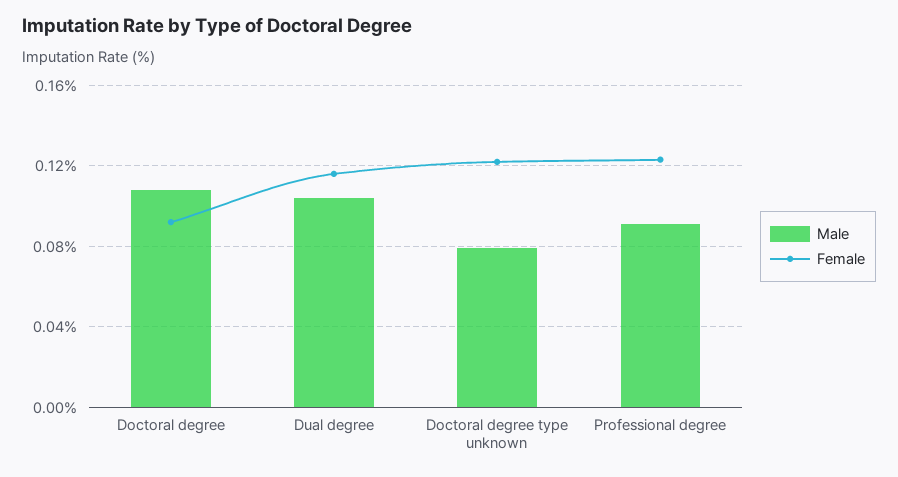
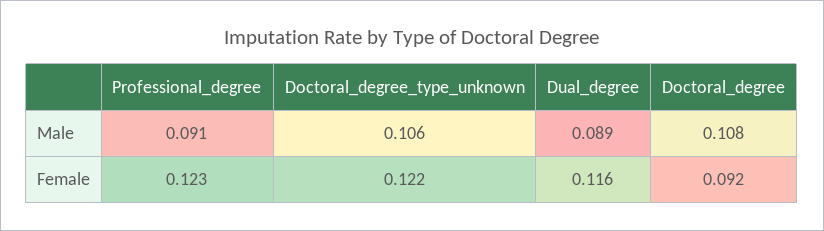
  {
    "Male": {
      "Doctoral degree": 0.108,
-     "Dual degree": 0.105,
+     "Dual degree": 0.089,
-     "Doctoral degree type unknown": 0.08,
+     "Doctoral degree type unknown": 0.106,
      "Professional degree": 0.091
    },
    "Female": {
      "Doctoral degree": 0.092,
      "Dual degree": 0.116,
      "Doctoral degree type unknown": 0.122,
      "Professional degree": 0.123
    }
  }

